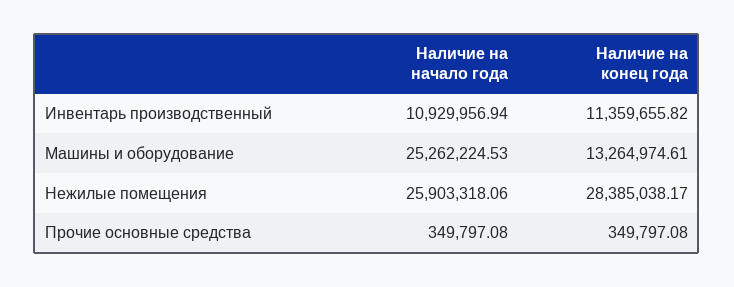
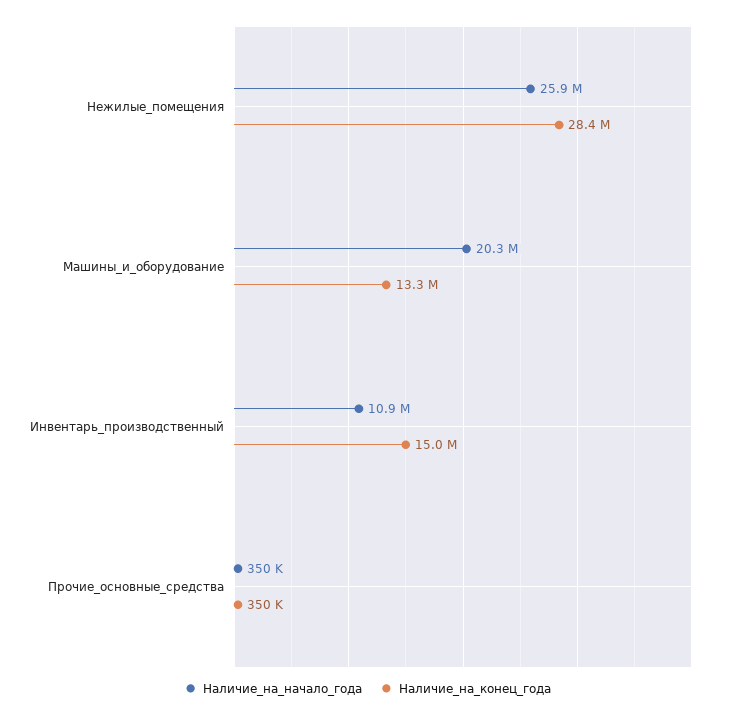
  {
    "Наличие на начало года": {
      "Инвентарь производственный": 10929956.94,
-     "Машины и оборудование": 25262224.53,
+     "Машины и оборудование": 20300000,
      "Нежилые помещения": 25903318.06,
      "Прочие основные средства": 349797.08
    },
    "Наличие на конец года": {
-     "Инвентарь производственный": 11359655.82,
+     "Инвентарь производственный": 15000000,
      "Машины и оборудование": 13264974.61,
      "Нежилые помещения": 28385038.17,
      "Прочие основные средства": 349797.08
    }
  }

